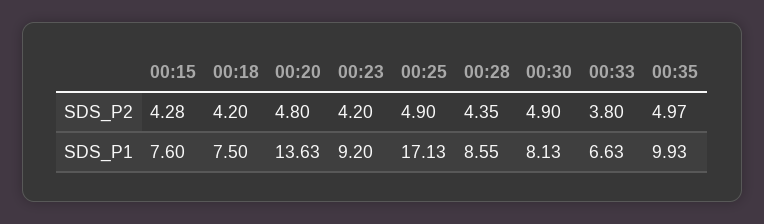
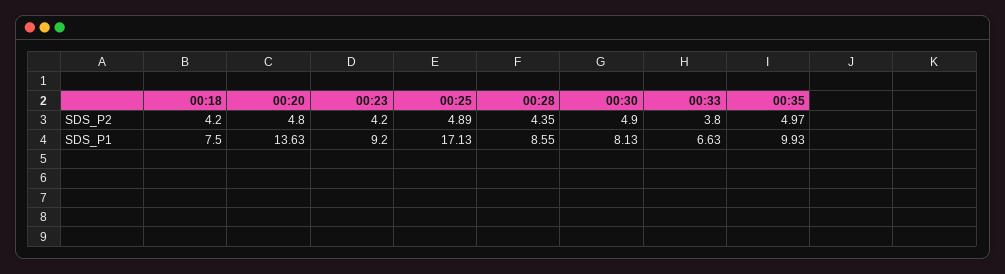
  {
-   "00:15": {
-     "SDS_P2": 4.28,
-     "SDS_P1": 7.6
-   },
    "00:18": {
      "SDS_P2": 4.2,
      "SDS_P1": 7.5
    },
    "00:20": {
      "SDS_P2": 4.8,
      "SDS_P1": 13.63
    },
    "00:23": {
      "SDS_P2": 4.2,
      "SDS_P1": 9.2
    },
    "00:25": {
-     "SDS_P2": 4.9,
+     "SDS_P2": 4.89,
      "SDS_P1": 17.13
    },
    "00:28": {
      "SDS_P2": 4.35,
      "SDS_P1": 8.55
    },
    "00:30": {
      "SDS_P2": 4.9,
      "SDS_P1": 8.13
    },
    "00:33": {
      "SDS_P2": 3.8,
      "SDS_P1": 6.63
    },
    "00:35": {
      "SDS_P2": 4.97,
      "SDS_P1": 9.93
    }
  }

